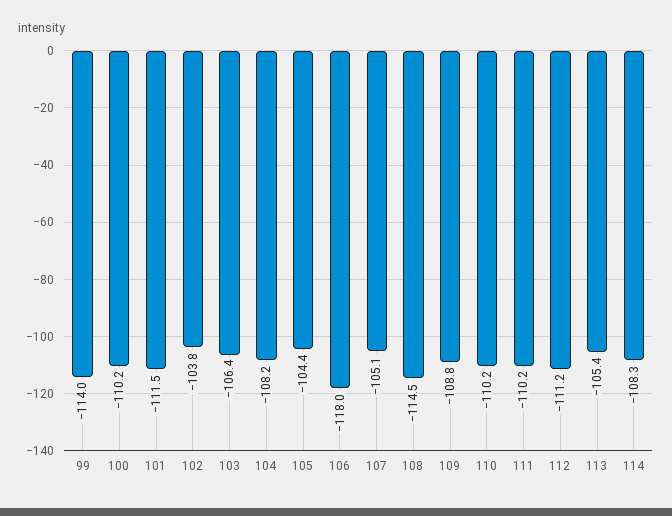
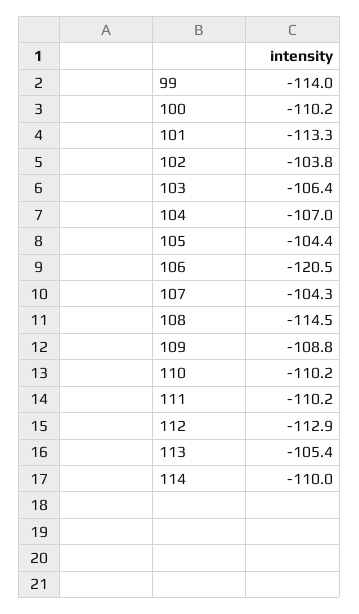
  {
    "99": -114,
    "100": -110.2,
-   "101": -111.5,
+   "101": -113.3,
    "102": -103.8,
    "103": -106.4,
-   "104": -108.2,
+   "104": -107,
    "105": -104.4,
-   "106": -118,
+   "106": -120.5,
-   "107": -105.1,
+   "107": -104.3,
    "108": -114.5,
    "109": -108.8,
    "110": -110.2,
    "111": -110.2,
-   "112": -111.2,
+   "112": -112.9,
    "113": -105.4,
-   "114": -108.3
+   "114": -110
  }

